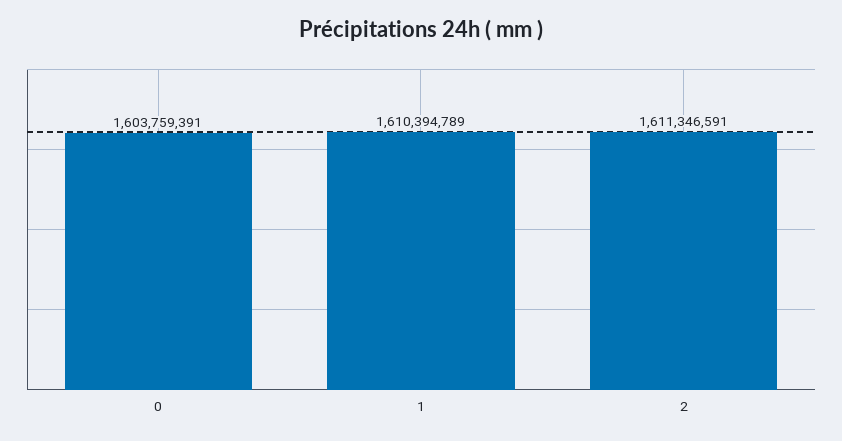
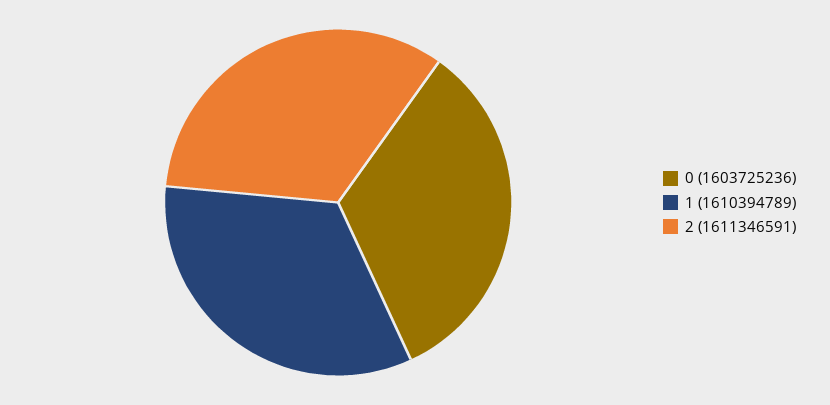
  {
-   "0": 1603759391,
+   "0": 1603725236,
    "1": 1610394789,
    "2": 1611346591
  }

